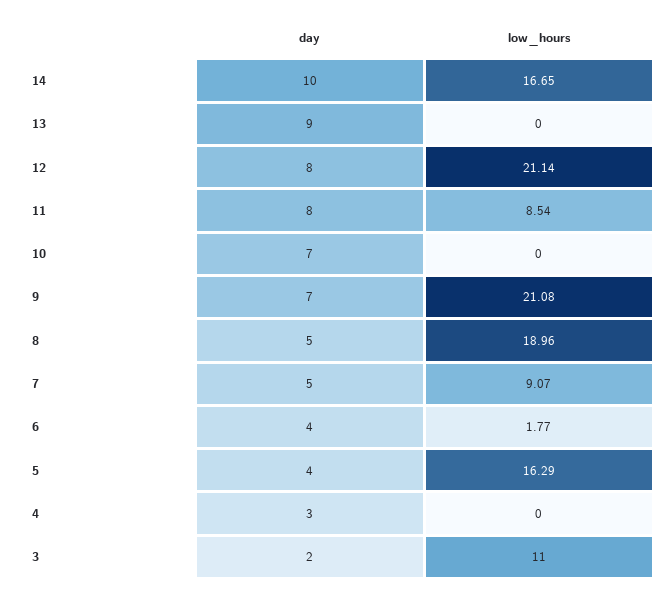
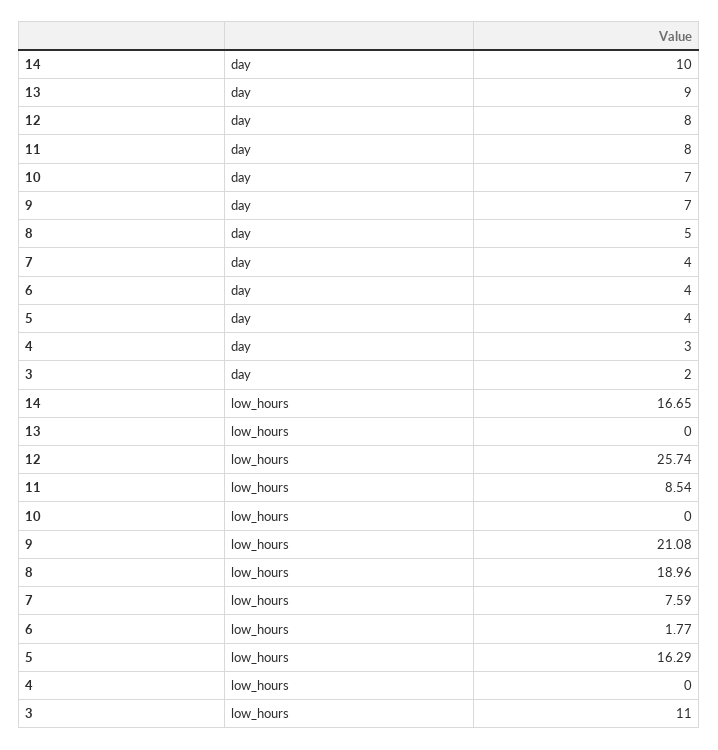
  {
    "day": {
      "14": 10,
      "13": 9,
      "12": 8,
      "11": 8,
      "10": 7,
      "9": 7,
      "8": 5,
-     "7": 5,
+     "7": 4,
      "6": 4,
      "5": 4,
      "4": 3,
      "3": 2
    },
    "low_hours": {
      "14": 16.65,
      "13": 0,
-     "12": 21.14,
+     "12": 25.74,
      "11": 8.54,
      "10": 0,
      "9": 21.08,
      "8": 18.96,
-     "7": 9.07,
+     "7": 7.59,
      "6": 1.77,
      "5": 16.29,
      "4": 0,
      "3": 11
    }
  }

